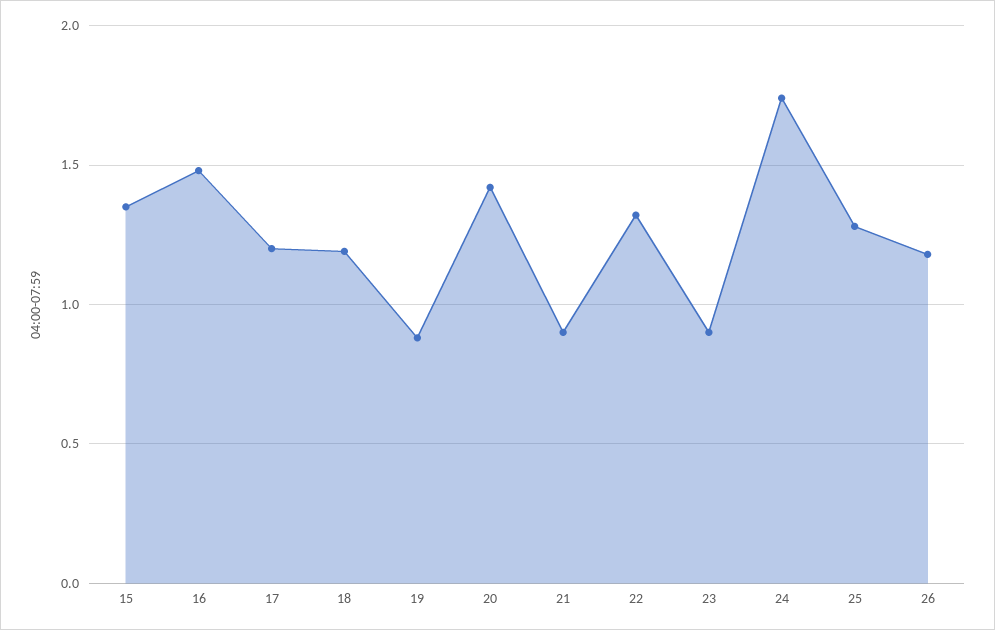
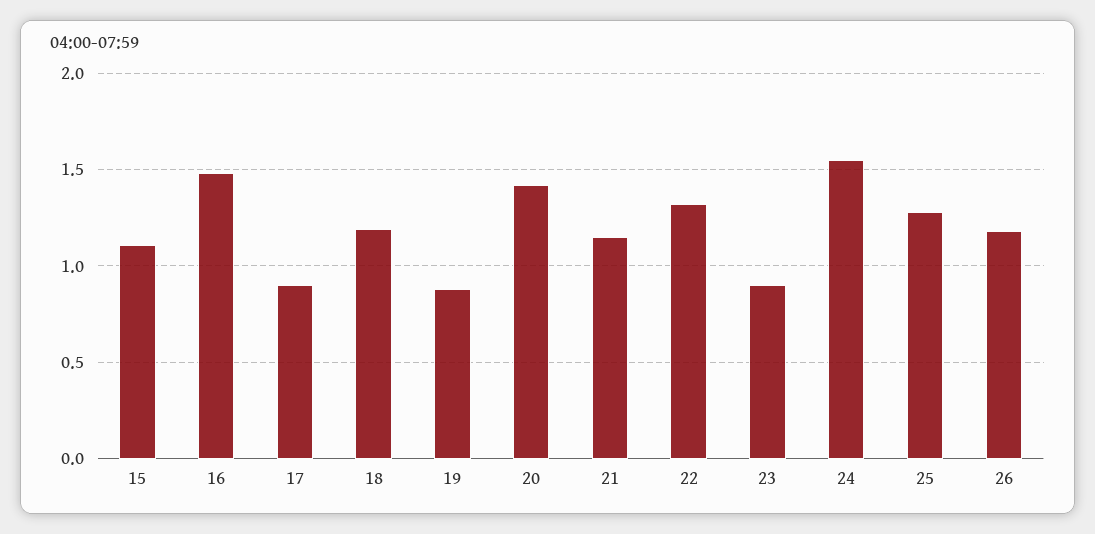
  {
-   "15": 1.35,
+   "15": 1.1,
    "16": 1.5,
-   "17": 1.2,
+   "17": 0.9,
    "18": 1.2,
    "19": 0.9,
    "20": 1.4,
-   "21": 0.9,
+   "21": 1.15,
    "22": 1.3,
    "23": 0.9,
-   "24": 1.75,
+   "24": 1.55,
    "25": 1.3,
    "26": 1.2
  }

